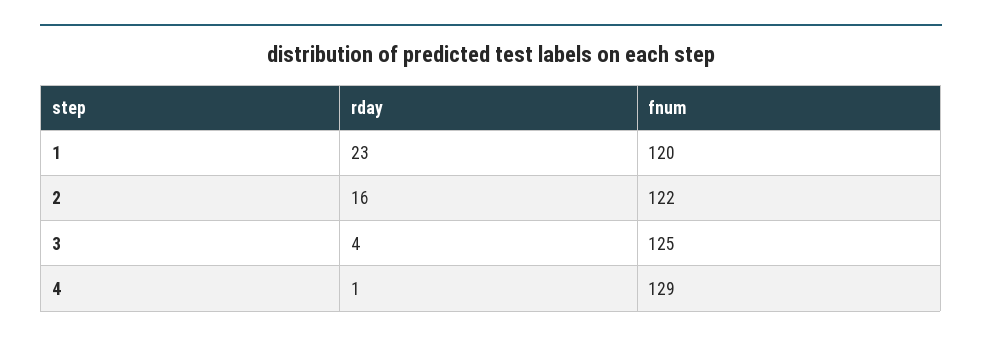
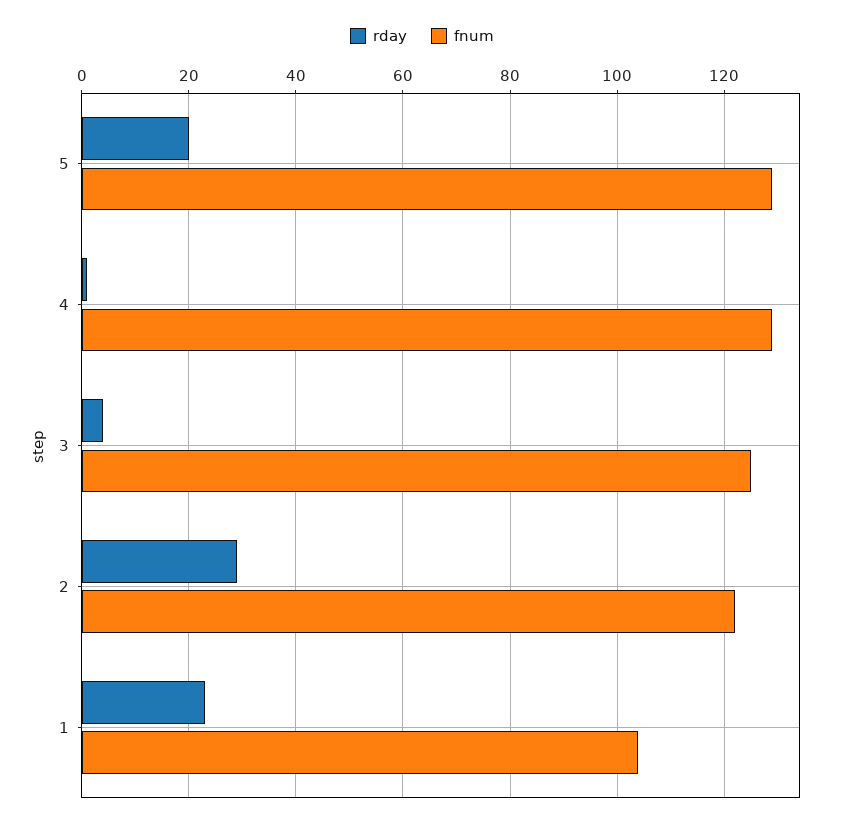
  {
    "rday": {
      "1": 23,
-     "2": 16,
+     "2": 30,
      "3": 4,
-     "4": 1
+     "4": 1,
+     "5": 20
    },
    "fnum": {
-     "1": 120,
+     "1": 105,
      "2": 122,
      "3": 125,
-     "4": 129
+     "4": 129,
+     "5": 130
    }
  }

